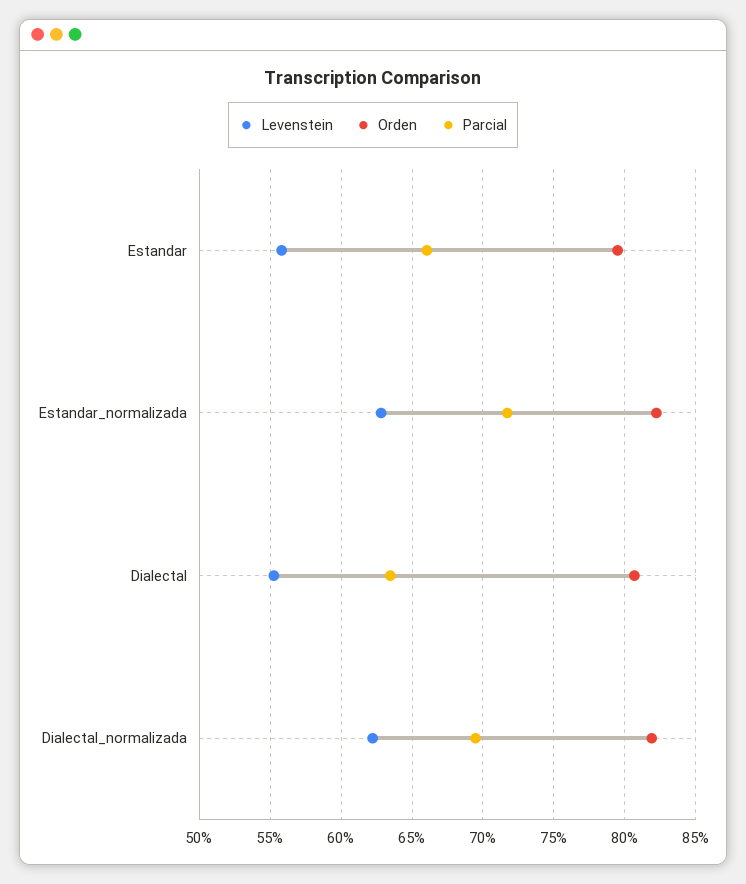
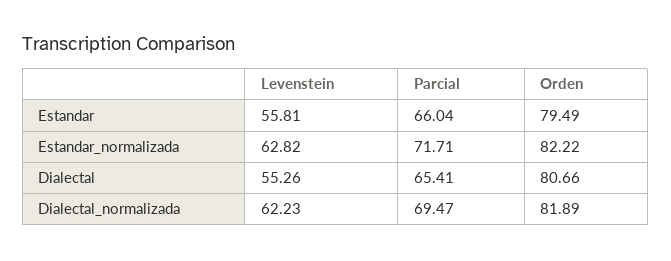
  {
    "Levenstein": {
      "Estandar": 55.81,
      "Estandar_normalizada": 62.82,
      "Dialectal": 55.26,
      "Dialectal_normalizada": 62.23
    },
    "Orden": {
      "Estandar": 79.49,
      "Estandar_normalizada": 82.22,
      "Dialectal": 80.66,
      "Dialectal_normalizada": 81.89
    },
    "Parcial": {
      "Estandar": 66.04,
      "Estandar_normalizada": 71.71,
-     "Dialectal": 63.5,
+     "Dialectal": 65.41,
      "Dialectal_normalizada": 69.47
    }
  }

